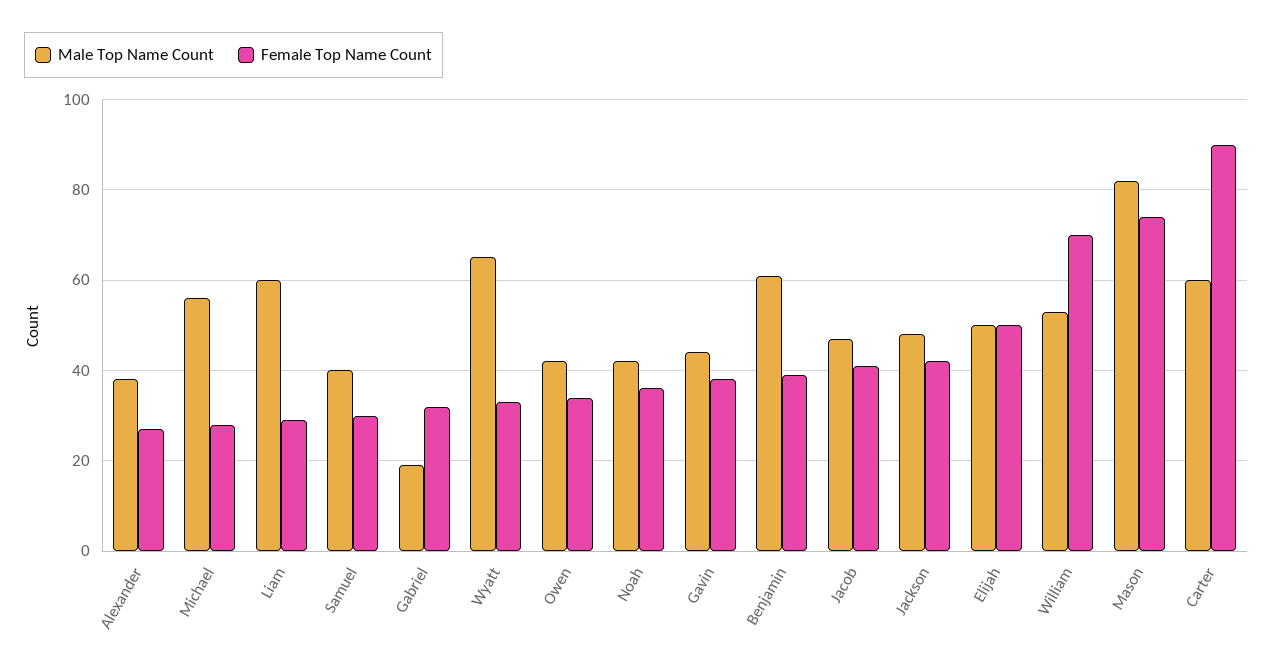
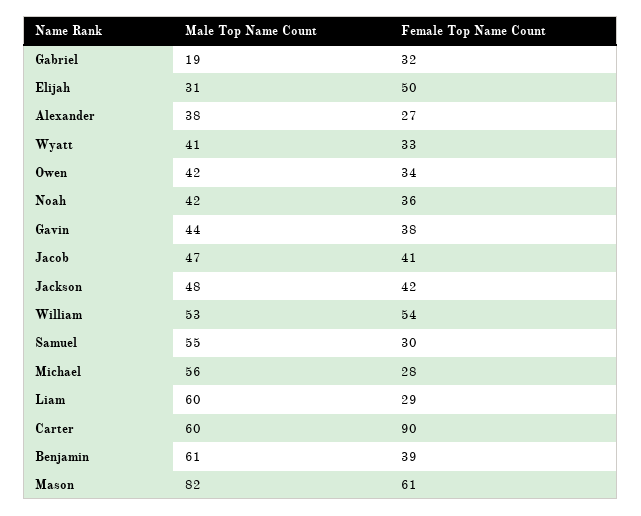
  {
    "Male Top Name Count": {
      "Alexander": 38,
      "Michael": 56,
      "Liam": 60,
-     "Samuel": 40,
+     "Samuel": 55,
      "Gabriel": 19,
-     "Wyatt": 65,
+     "Wyatt": 41,
      "Owen": 42,
      "Noah": 42,
      "Gavin": 44,
      "Benjamin": 61,
      "Jacob": 47,
      "Jackson": 48,
-     "Elijah": 50,
+     "Elijah": 31,
      "William": 53,
      "Mason": 82,
      "Carter": 60
    },
    "Female Top Name Count": {
      "Alexander": 27,
      "Michael": 28,
      "Liam": 29,
      "Samuel": 30,
      "Gabriel": 32,
      "Wyatt": 33,
      "Owen": 34,
      "Noah": 36,
      "Gavin": 38,
      "Benjamin": 39,
      "Jacob": 41,
      "Jackson": 42,
      "Elijah": 50,
-     "William": 70,
+     "William": 54,
-     "Mason": 75,
+     "Mason": 61,
      "Carter": 90
    }
  }

